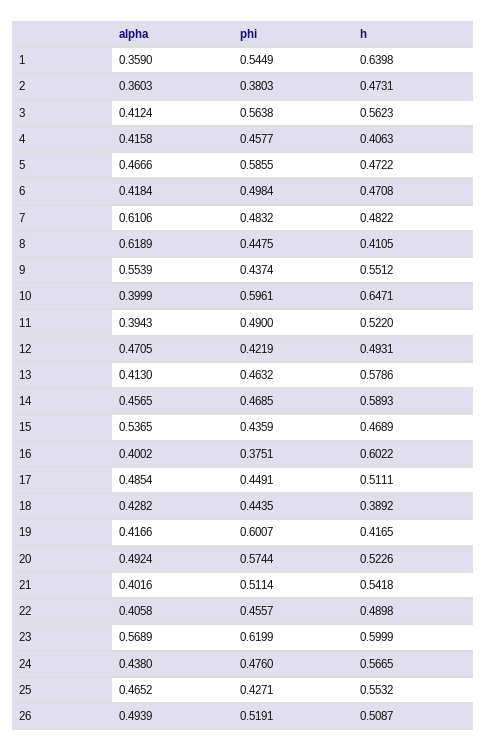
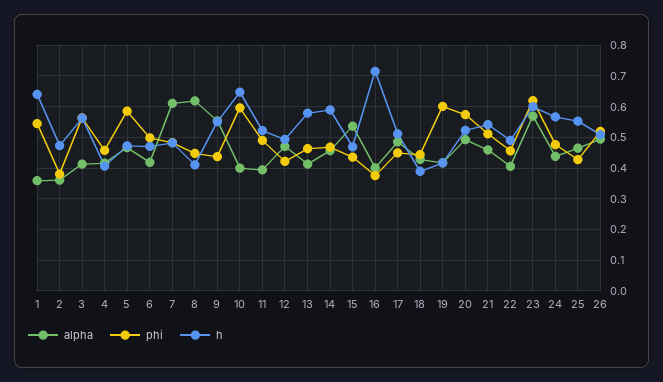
  {
    "alpha": {
      "1": 0.359,
      "2": 0.3603,
      "3": 0.4124,
      "4": 0.4158,
      "5": 0.4666,
      "6": 0.4184,
      "7": 0.6106,
      "8": 0.6189,
      "9": 0.5539,
      "10": 0.3999,
      "11": 0.3943,
      "12": 0.4705,
      "13": 0.413,
      "14": 0.4565,
      "15": 0.5365,
      "16": 0.4002,
      "17": 0.4854,
      "18": 0.4282,
      "19": 0.4166,
      "20": 0.4924,
-     "21": 0.4016,
+     "21": 0.46,
      "22": 0.4058,
      "23": 0.5689,
      "24": 0.438,
      "25": 0.4652,
      "26": 0.4939
    },
    "phi": {
      "1": 0.5449,
      "2": 0.3803,
      "3": 0.5638,
      "4": 0.4577,
      "5": 0.5855,
      "6": 0.4984,
      "7": 0.4832,
      "8": 0.4475,
      "9": 0.4374,
      "10": 0.5961,
      "11": 0.49,
      "12": 0.4219,
      "13": 0.4632,
      "14": 0.4685,
      "15": 0.4359,
      "16": 0.3751,
      "17": 0.4491,
      "18": 0.4435,
      "19": 0.6007,
      "20": 0.5744,
      "21": 0.5114,
      "22": 0.4557,
      "23": 0.6199,
      "24": 0.476,
      "25": 0.4271,
      "26": 0.5191
    },
    "h": {
      "1": 0.6398,
      "2": 0.4731,
      "3": 0.5623,
      "4": 0.4063,
      "5": 0.4722,
      "6": 0.4708,
      "7": 0.4822,
      "8": 0.4105,
      "9": 0.5512,
      "10": 0.6471,
      "11": 0.522,
      "12": 0.4931,
      "13": 0.5786,
      "14": 0.5893,
      "15": 0.4689,
-     "16": 0.6022,
+     "16": 0.72,
      "17": 0.5111,
      "18": 0.3892,
      "19": 0.4165,
      "20": 0.5226,
      "21": 0.5418,
      "22": 0.4898,
      "23": 0.5999,
      "24": 0.5665,
      "25": 0.5532,
      "26": 0.5087
    }
  }

